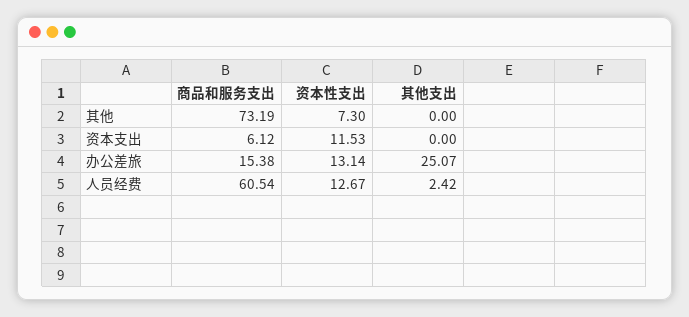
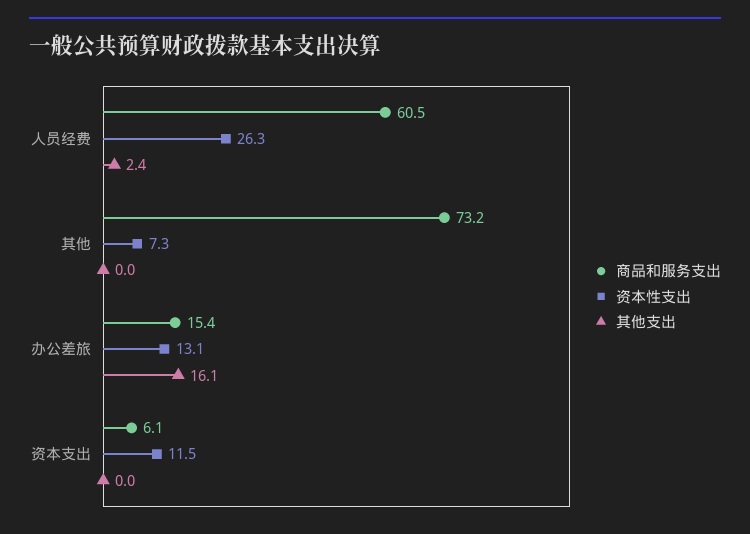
  {
    "商品和服务支出": {
      "其他": 73.19,
      "资本支出": 6.12,
      "办公差旅": 15.38,
      "人员经费": 60.54
    },
    "资本性支出": {
      "其他": 7.3,
      "资本支出": 11.53,
      "办公差旅": 13.14,
-     "人员经费": 12.67
+     "人员经费": 26.3
    },
    "其他支出": {
      "其他": 0,
      "资本支出": 0,
-     "办公差旅": 25.07,
+     "办公差旅": 16.1,
      "人员经费": 2.42
    }
  }

